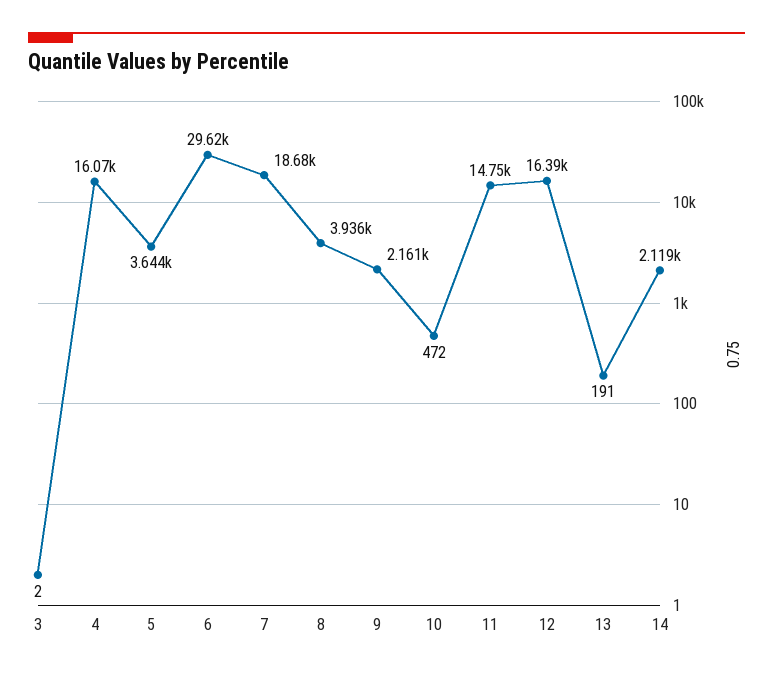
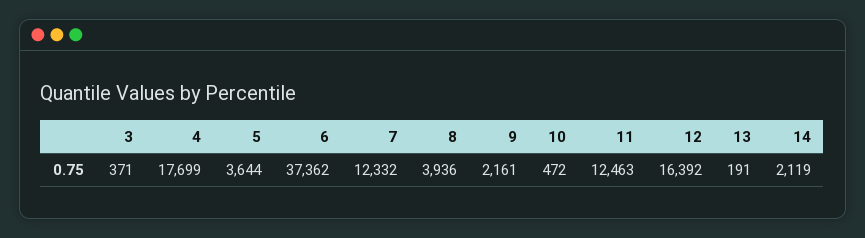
  {
-   "3": 2,
+   "3": 371,
-   "4": 16070,
+   "4": 17699,
    "5": 3644,
-   "6": 29620,
+   "6": 37362,
-   "7": 18680,
+   "7": 12332,
    "8": 3936,
    "9": 2161,
    "10": 472,
-   "11": 14750,
+   "11": 12463,
    "12": 16392,
    "13": 191,
    "14": 2119
  }

